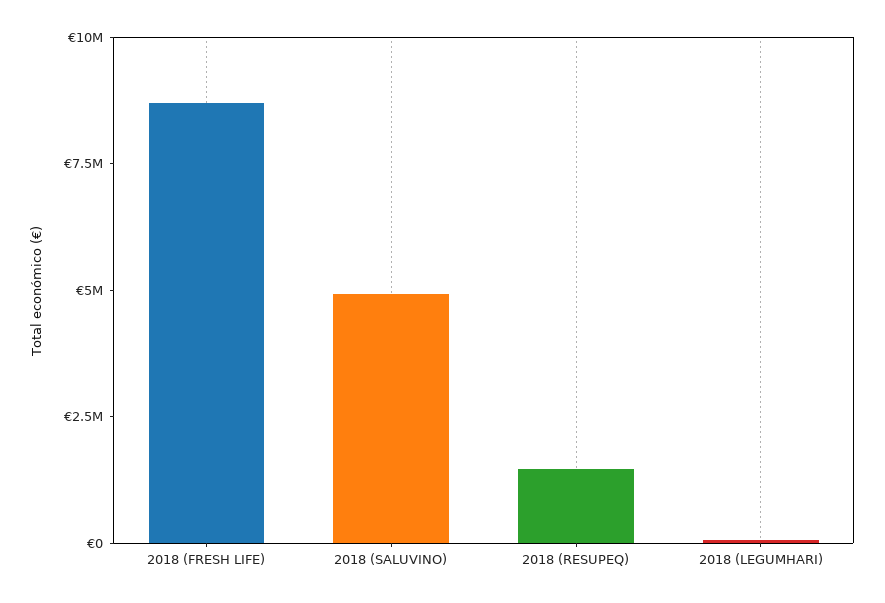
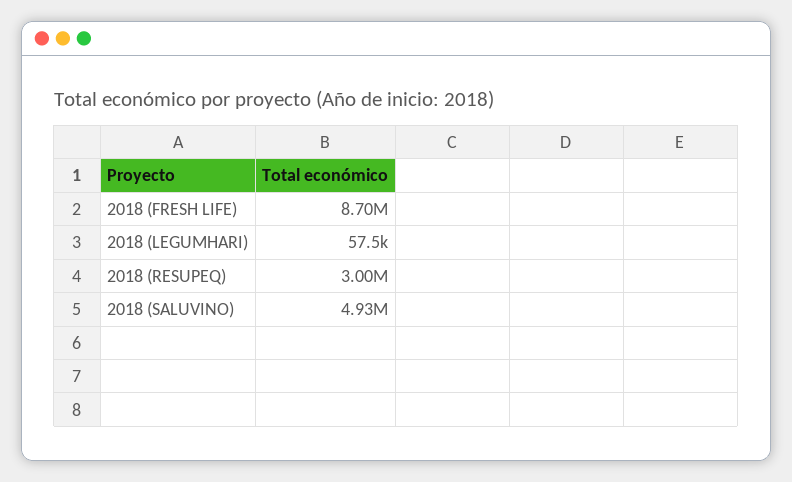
  {
    "2018 (FRESH LIFE)": 8700000,
    "2018 (SALUVINO)": 4930000,
-   "2018 (RESUPEQ)": 1500000,
+   "2018 (RESUPEQ)": 3000000,
    "2018 (LEGUMHARI)": 57500
  }

